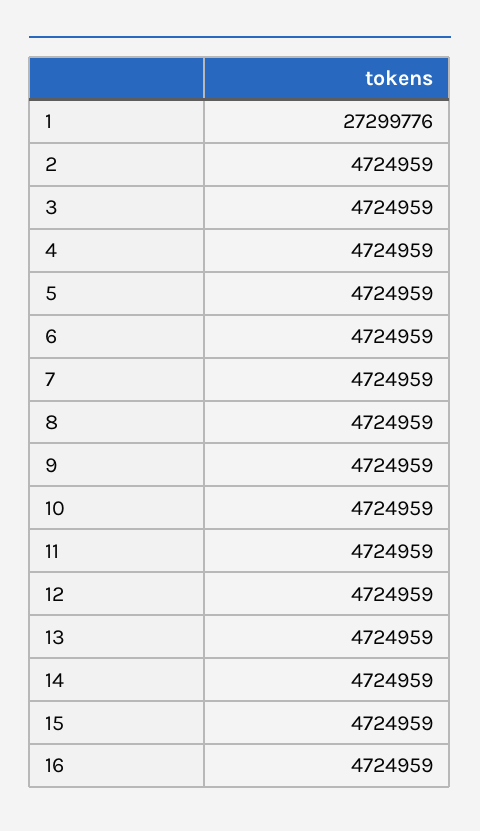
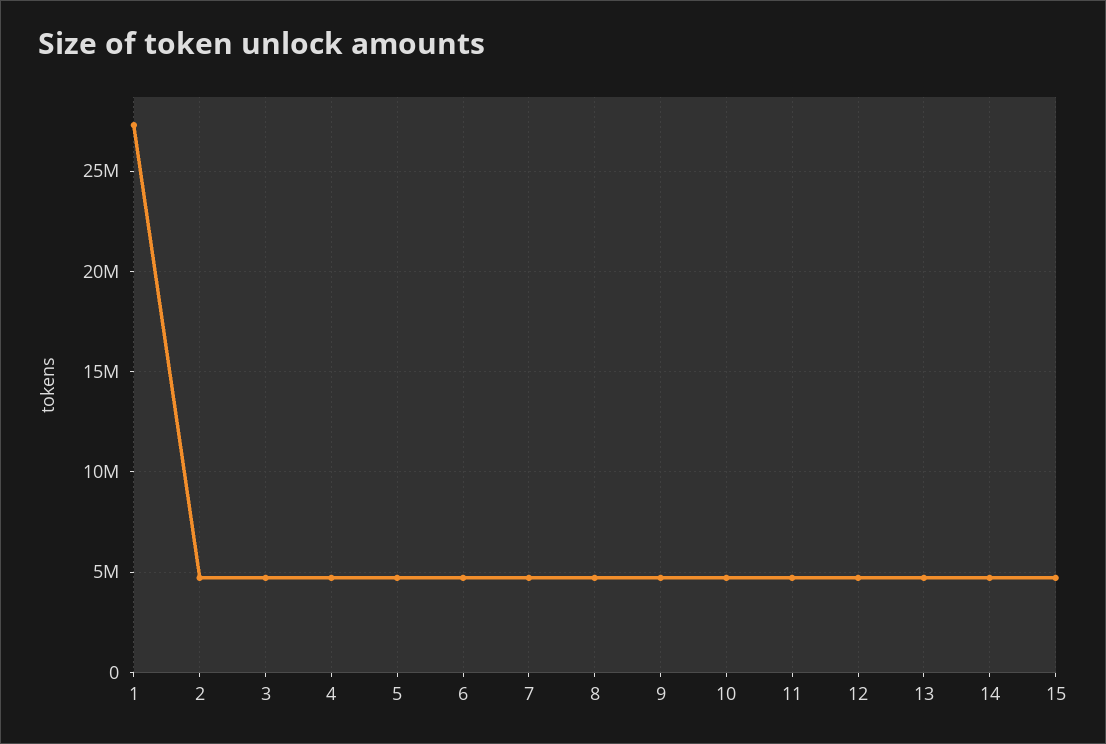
  {
    "1": 27299776,
    "2": 4724959,
    "3": 4724959,
    "4": 4724959,
    "5": 4724959,
    "6": 4724959,
    "7": 4724959,
    "8": 4724959,
    "9": 4724959,
    "10": 4724959,
    "11": 4724959,
    "12": 4724959,
    "13": 4724959,
    "14": 4724959,
-   "15": 4724959,
+   "15": 4724959
-   "16": 4724959
  }

